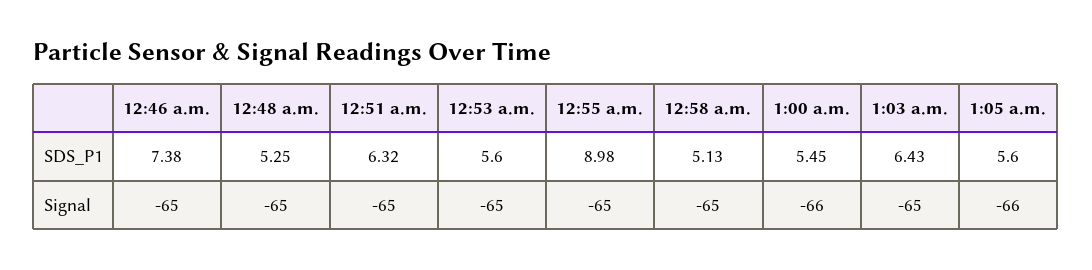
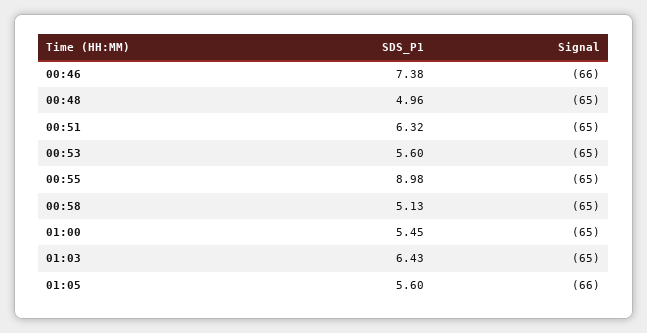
  {
    "12:46 a.m.": {
      "SDS_P1": 7.38,
-     "Signal": -65
+     "Signal": -66
    },
    "12:48 a.m.": {
-     "SDS_P1": 5.25,
+     "SDS_P1": 4.96,
      "Signal": -65
    },
    "12:51 a.m.": {
      "SDS_P1": 6.32,
      "Signal": -65
    },
    "12:53 a.m.": {
      "SDS_P1": 5.6,
      "Signal": -65
    },
    "12:55 a.m.": {
      "SDS_P1": 8.98,
      "Signal": -65
    },
    "12:58 a.m.": {
      "SDS_P1": 5.13,
      "Signal": -65
    },
    "1:00 a.m.": {
      "SDS_P1": 5.45,
-     "Signal": -66
+     "Signal": -65
    },
    "1:03 a.m.": {
      "SDS_P1": 6.43,
      "Signal": -65
    },
    "1:05 a.m.": {
      "SDS_P1": 5.6,
      "Signal": -66
    }
  }

